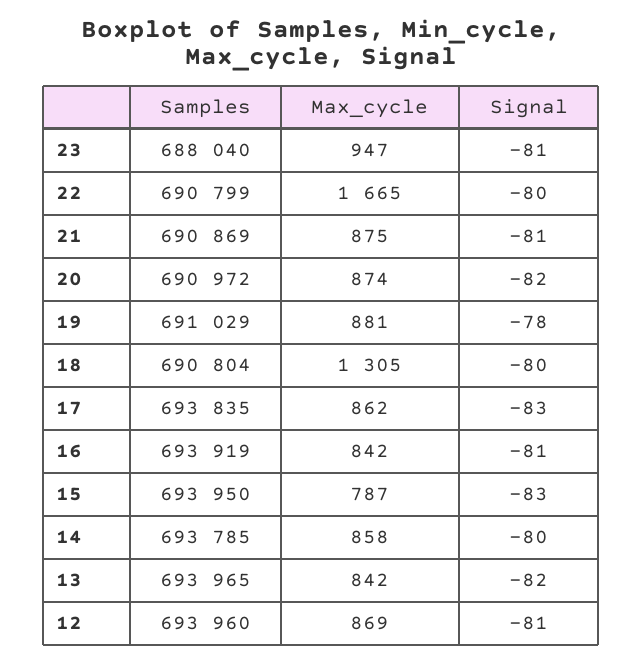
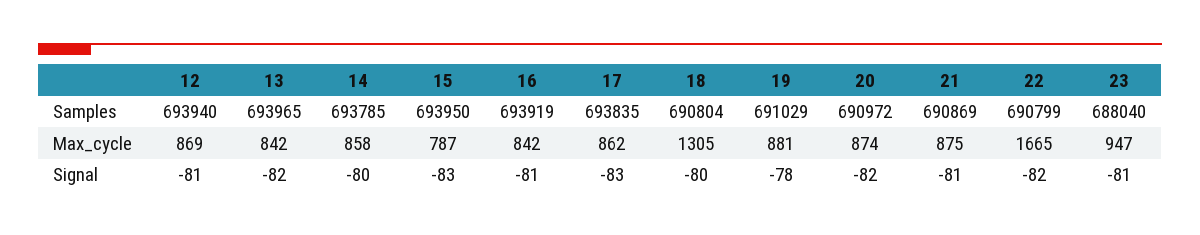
  {
    "Samples": {
      "23": 688040,
      "22": 690799,
      "21": 690869,
      "20": 690972,
      "19": 691029,
      "18": 690804,
      "17": 693835,
      "16": 693919,
      "15": 693950,
      "14": 693785,
      "13": 693965,
-     "12": 693960
+     "12": 693940
    },
    "Max_cycle": {
      "23": 947,
      "22": 1665,
      "21": 875,
      "20": 874,
      "19": 881,
      "18": 1305,
      "17": 862,
      "16": 842,
      "15": 787,
      "14": 858,
      "13": 842,
      "12": 869
    },
    "Signal": {
      "23": -81,
-     "22": -80,
+     "22": -82,
      "21": -81,
      "20": -82,
      "19": -78,
      "18": -80,
      "17": -83,
      "16": -81,
      "15": -83,
      "14": -80,
      "13": -82,
      "12": -81
    }
  }

